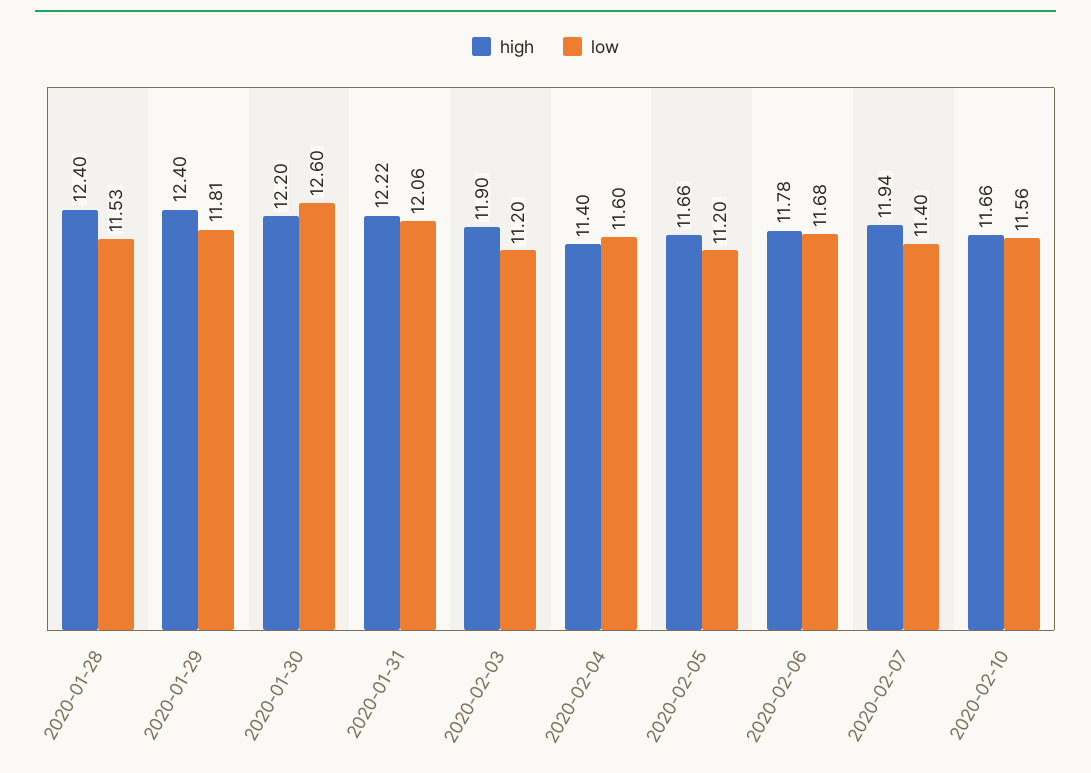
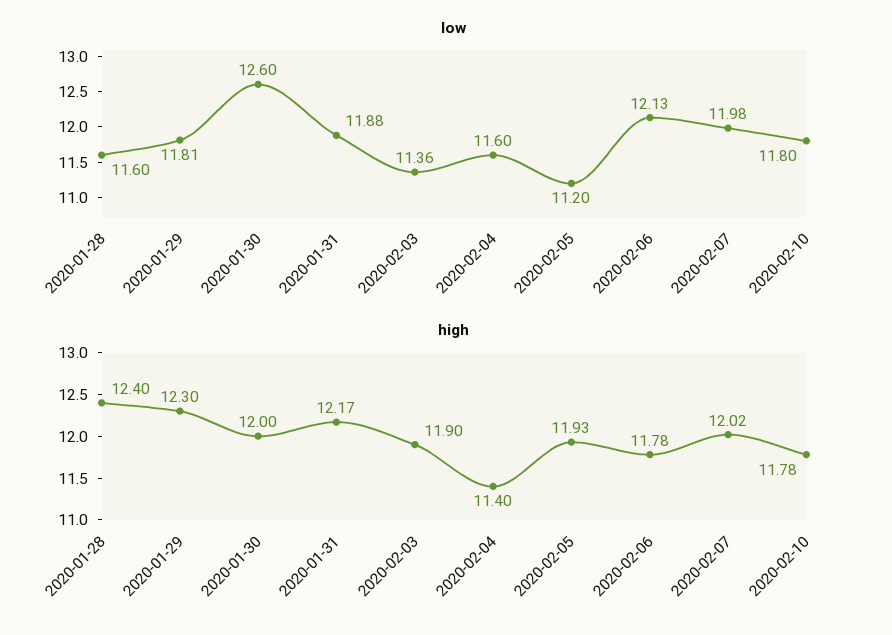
  {
    "high": {
      "2020-01-28": 12.4,
-     "2020-01-29": 12.4,
+     "2020-01-29": 12.3,
-     "2020-01-30": 12.2,
+     "2020-01-30": 12,
-     "2020-01-31": 12.22,
+     "2020-01-31": 12.17,
      "2020-02-03": 11.9,
      "2020-02-04": 11.4,
-     "2020-02-05": 11.66,
+     "2020-02-05": 11.93,
      "2020-02-06": 11.78,
-     "2020-02-07": 11.94,
+     "2020-02-07": 12.02,
-     "2020-02-10": 11.66
+     "2020-02-10": 11.78
    },
    "low": {
-     "2020-01-28": 11.53,
+     "2020-01-28": 11.6,
      "2020-01-29": 11.81,
      "2020-01-30": 12.6,
-     "2020-01-31": 12.06,
+     "2020-01-31": 11.88,
-     "2020-02-03": 11.2,
+     "2020-02-03": 11.36,
      "2020-02-04": 11.6,
      "2020-02-05": 11.2,
-     "2020-02-06": 11.68,
+     "2020-02-06": 12.13,
-     "2020-02-07": 11.4,
+     "2020-02-07": 11.98,
-     "2020-02-10": 11.56
+     "2020-02-10": 11.8
    }
  }

